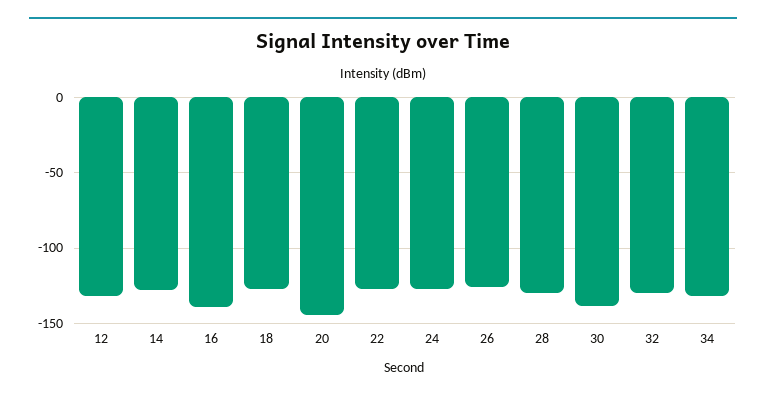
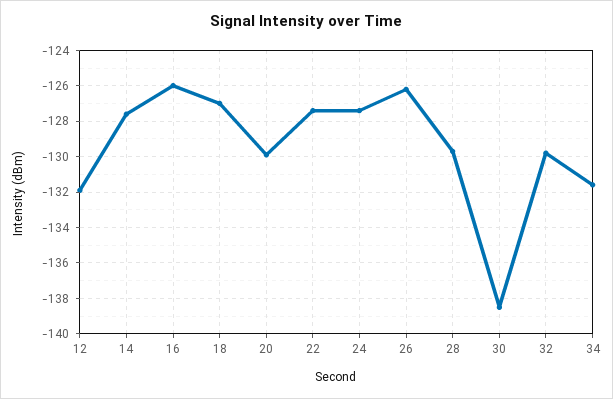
  {
    "12": -132,
    "14": -127.5,
-   "16": -140,
+   "16": -126,
    "18": -127,
-   "20": -145,
+   "20": -130,
    "22": -127.5,
    "24": -127.5,
    "26": -126,
    "28": -129.5,
    "30": -138.5,
    "32": -130,
    "34": -131.5
  }

